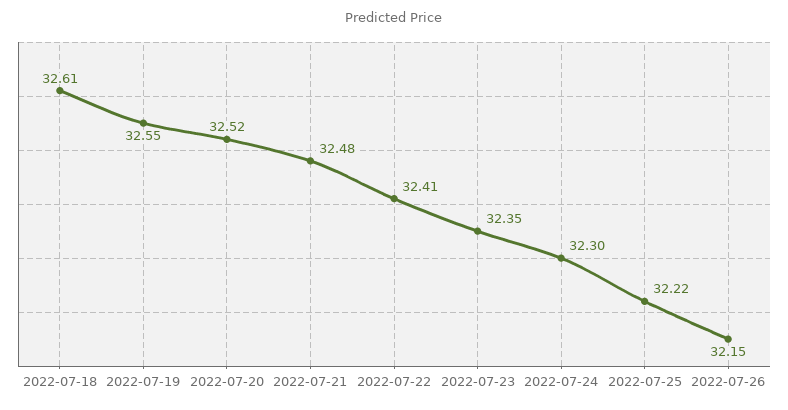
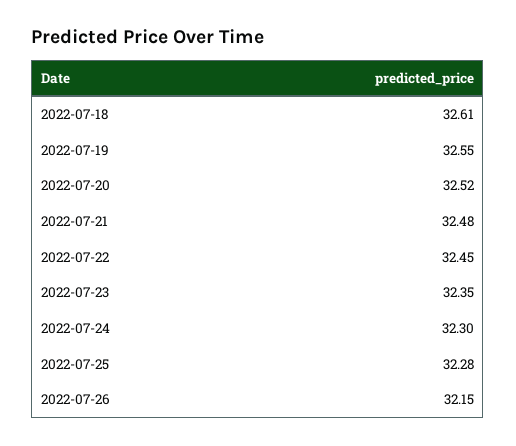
  {
    "2022-07-18": 32.61,
    "2022-07-19": 32.55,
    "2022-07-20": 32.52,
    "2022-07-21": 32.48,
-   "2022-07-22": 32.41,
+   "2022-07-22": 32.45,
    "2022-07-23": 32.35,
    "2022-07-24": 32.3,
-   "2022-07-25": 32.22,
+   "2022-07-25": 32.28,
    "2022-07-26": 32.15
  }

